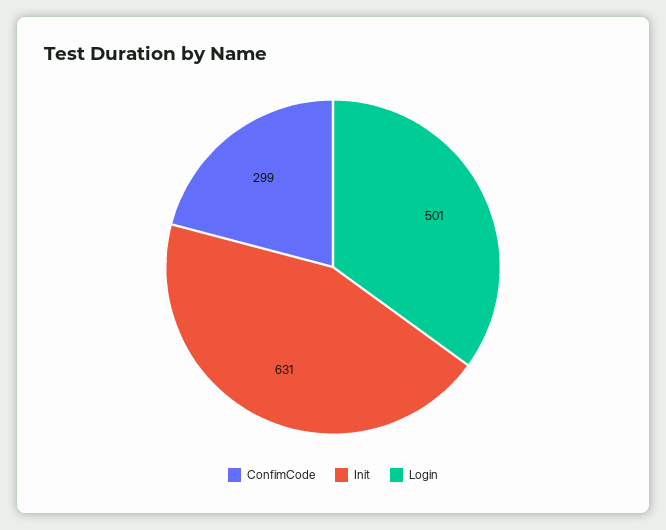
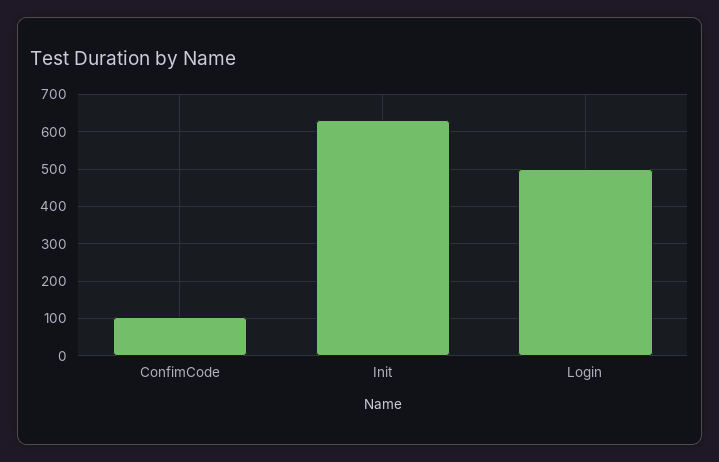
  {
-   "ConfimCode": 299,
+   "ConfimCode": 100,
    "Init": 631,
    "Login": 501
  }

